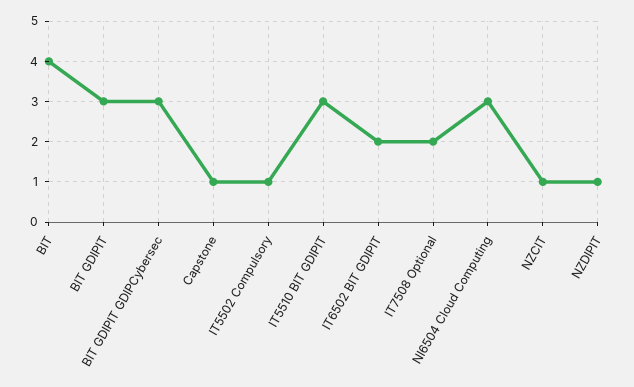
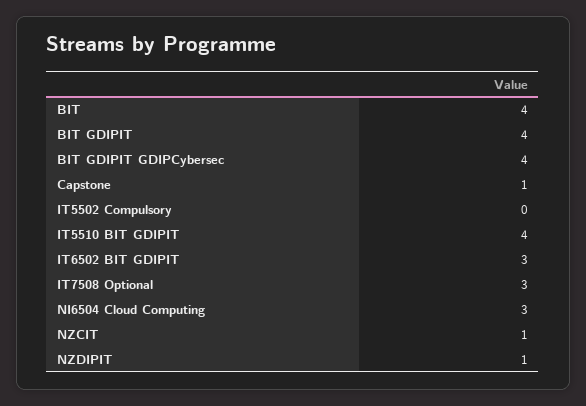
  {
    "BIT": 4,
-   "BIT GDIPIT": 3,
+   "BIT GDIPIT": 4,
-   "BIT GDIPIT GDIPCybersec": 3,
+   "BIT GDIPIT GDIPCybersec": 4,
    "Capstone": 1,
-   "IT5502 Compulsory": 1,
+   "IT5502 Compulsory": 0,
-   "IT5510 BIT GDIPIT": 3,
+   "IT5510 BIT GDIPIT": 4,
-   "IT6502 BIT GDIPIT": 2,
+   "IT6502 BIT GDIPIT": 3,
-   "IT7508 Optional": 2,
+   "IT7508 Optional": 3,
    "NI6504 Cloud Computing": 3,
    "NZCIT": 1,
    "NZDIPIT": 1
  }

